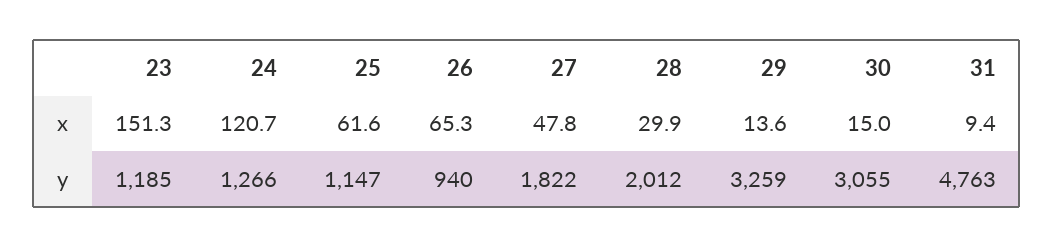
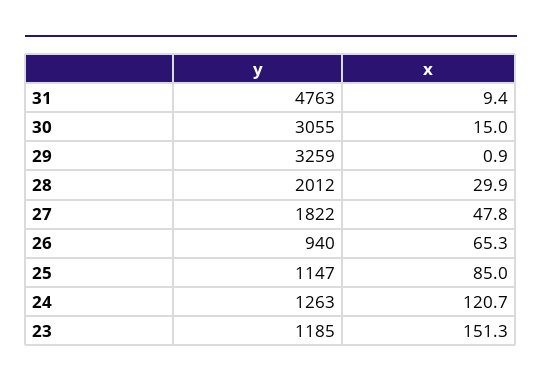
  {
    "23": {
      "x": 151.3,
      "y": 1185
    },
    "24": {
      "x": 120.7,
-     "y": 1266
+     "y": 1263
    },
    "25": {
-     "x": 61.6,
+     "x": 85,
      "y": 1147
    },
    "26": {
      "x": 65.3,
      "y": 940
    },
    "27": {
      "x": 47.8,
      "y": 1822
    },
    "28": {
      "x": 29.9,
      "y": 2012
    },
    "29": {
-     "x": 13.6,
+     "x": 0.9,
      "y": 3259
    },
    "30": {
      "x": 15,
      "y": 3055
    },
    "31": {
      "x": 9.4,
      "y": 4763
    }
  }

